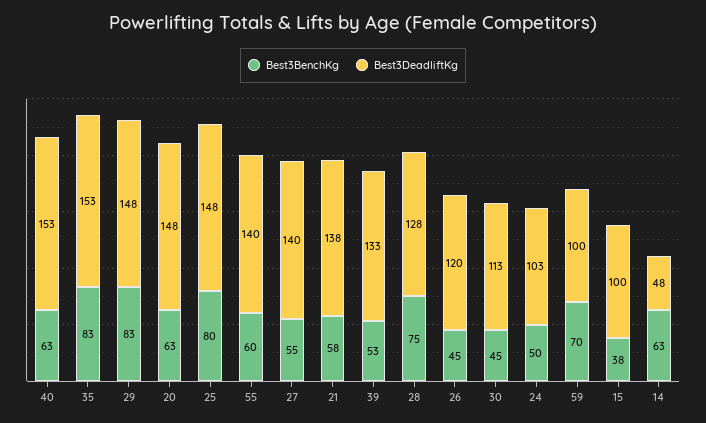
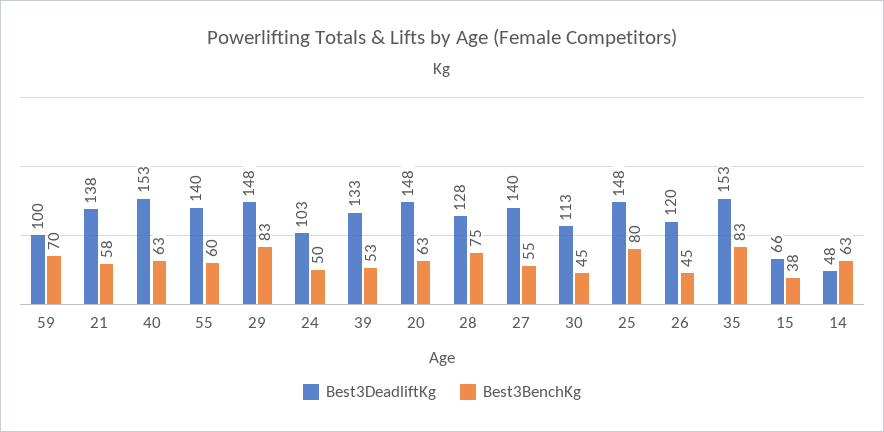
  {
    "Best3BenchKg": {
      "40": 63,
      "35": 83,
      "29": 83,
      "20": 63,
      "25": 80,
      "55": 60,
      "27": 55,
      "21": 58,
      "39": 53,
      "28": 75,
      "26": 45,
      "30": 45,
      "24": 50,
      "59": 70,
      "15": 38,
      "14": 63
    },
    "Best3DeadliftKg": {
      "40": 153,
      "35": 153,
      "29": 148,
      "20": 148,
      "25": 148,
      "55": 140,
      "27": 140,
      "21": 138,
      "39": 133,
      "28": 128,
      "26": 120,
      "30": 113,
      "24": 103,
      "59": 100,
-     "15": 100,
+     "15": 66,
      "14": 48
    }
  }

